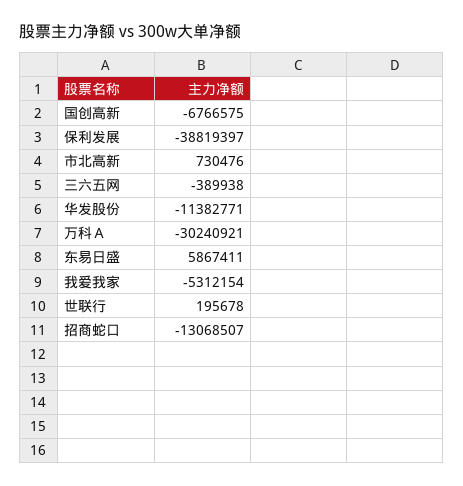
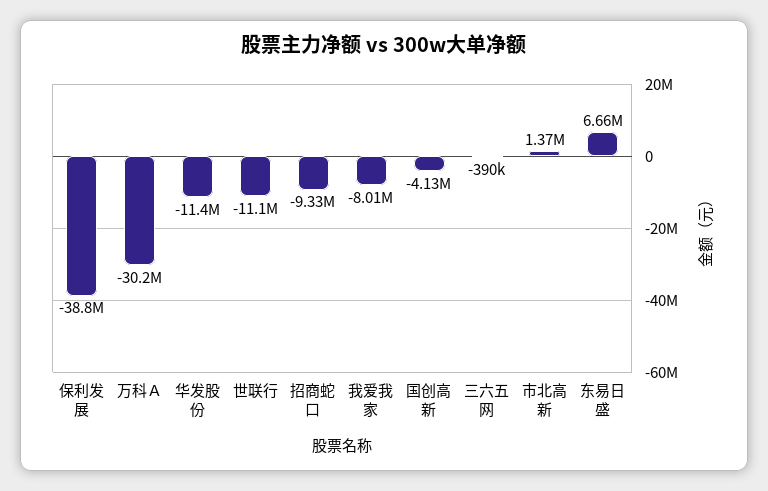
  {
-   "国创高新": -6766575,
+   "国创高新": -4130000,
    "保利发展": -38819397,
-   "市北高新": 730476,
+   "市北高新": 1370000,
    "三六五网": -389938,
    "华发股份": -11382771,
    "万科Ａ": -30240921,
-   "东易日盛": 5867411,
+   "东易日盛": 6660000,
-   "我爱我家": -5312154,
+   "我爱我家": -8010000,
-   "世联行": 195678,
+   "世联行": -11100000,
-   "招商蛇口": -13068507
+   "招商蛇口": -9330000
  }

